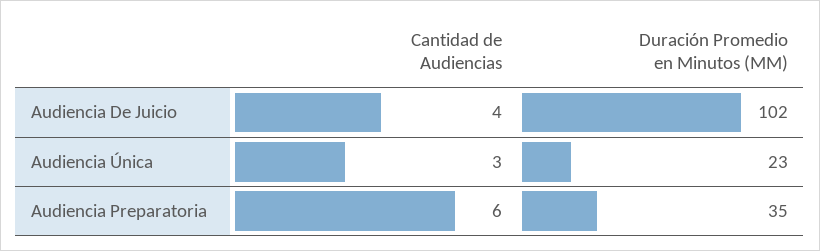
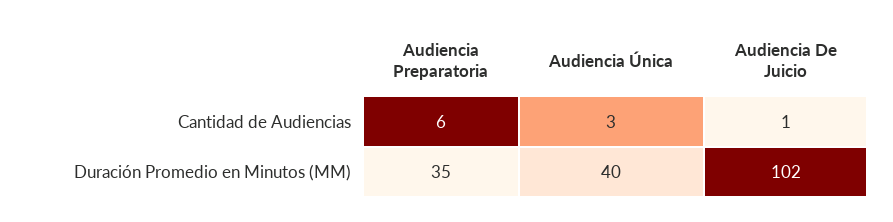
  {
    "Cantidad de Audiencias": {
-     "Audiencia De Juicio": 4,
+     "Audiencia De Juicio": 1,
      "Audiencia Única": 3,
      "Audiencia Preparatoria": 6
    },
    "Duración Promedio en Minutos (MM)": {
      "Audiencia De Juicio": 102,
-     "Audiencia Única": 23,
+     "Audiencia Única": 40,
      "Audiencia Preparatoria": 35
    }
  }

